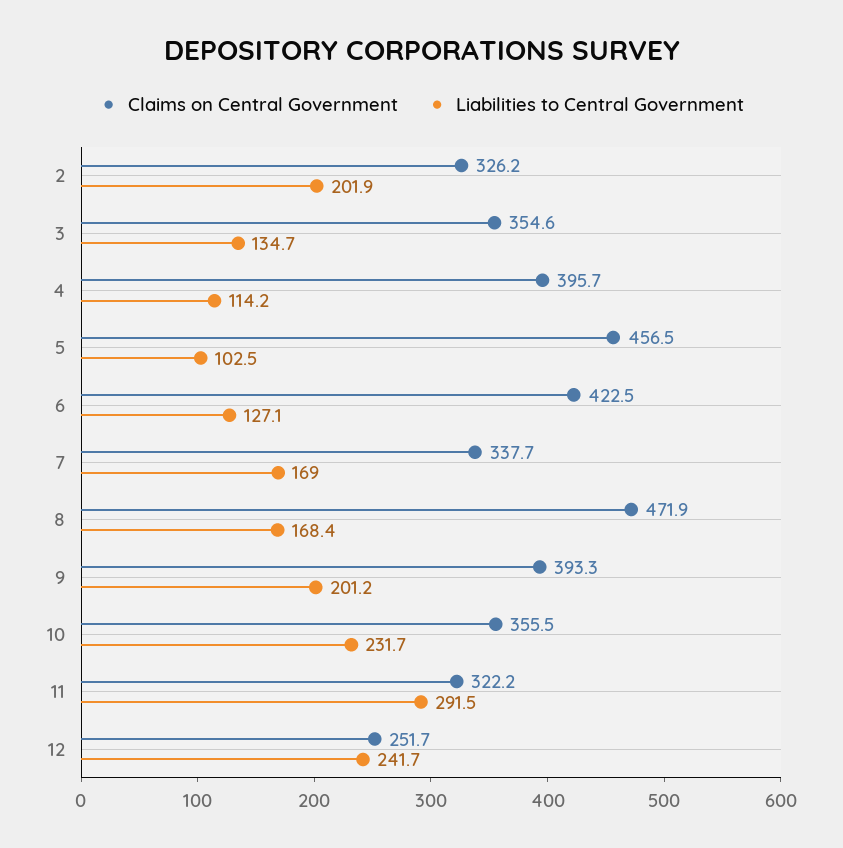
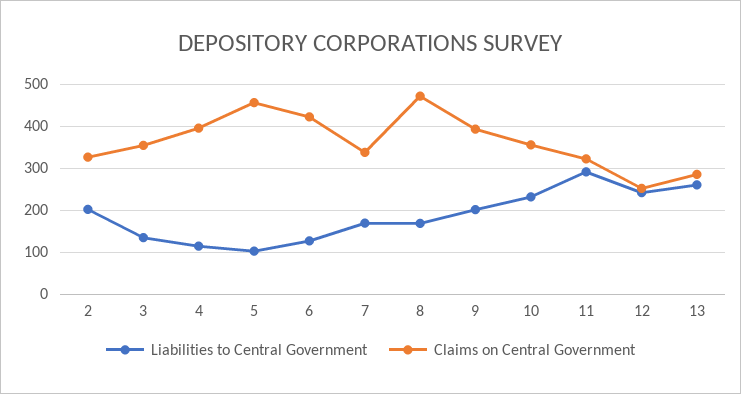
  {
    "Claims on Central Government": {
      "2": 326.2,
      "3": 354.6,
      "4": 395.7,
      "5": 456.5,
      "6": 422.5,
      "7": 337.7,
      "8": 471.9,
      "9": 393.3,
      "10": 355.5,
      "11": 322.2,
-     "12": 251.7
+     "12": 251.7,
+     "13": 280
    },
    "Liabilities to Central Government": {
      "2": 201.9,
      "3": 134.7,
      "4": 114.2,
      "5": 102.5,
      "6": 127.1,
      "7": 169,
      "8": 168.4,
      "9": 201.2,
      "10": 231.7,
      "11": 291.5,
-     "12": 241.7
+     "12": 241.7,
+     "13": 260
    }
  }

